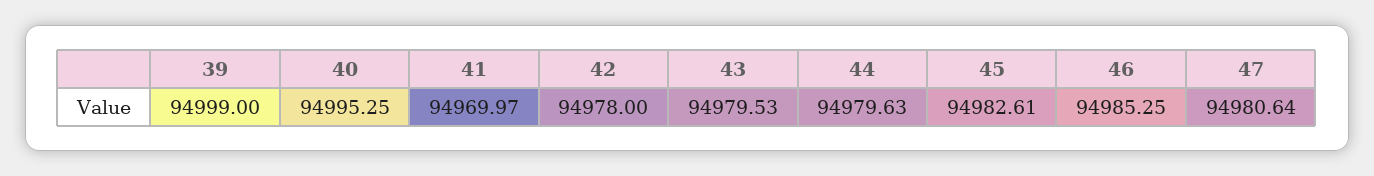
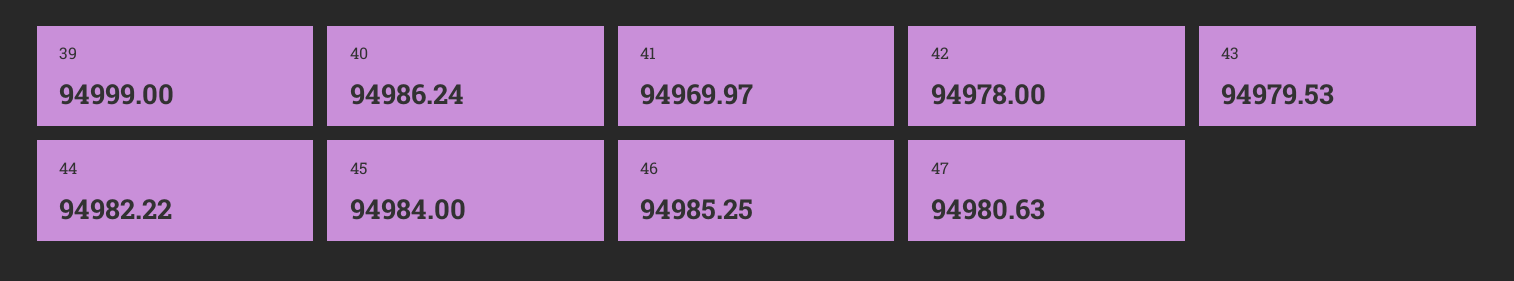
  {
    "39": 94999,
-   "40": 94995.25,
+   "40": 94986.24,
    "41": 94969.97,
    "42": 94978,
    "43": 94979.53,
-   "44": 94979.63,
+   "44": 94982.22,
-   "45": 94982.61,
+   "45": 94984,
    "46": 94985.25,
-   "47": 94980.64
+   "47": 94980.63
  }

